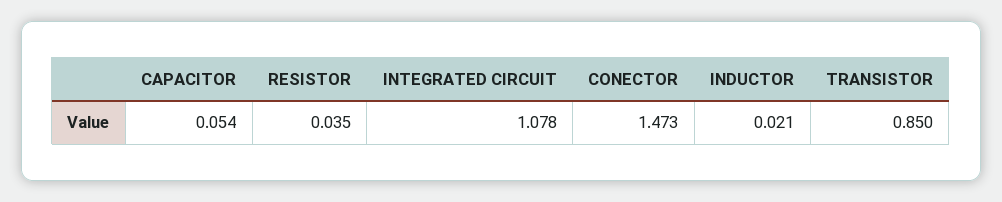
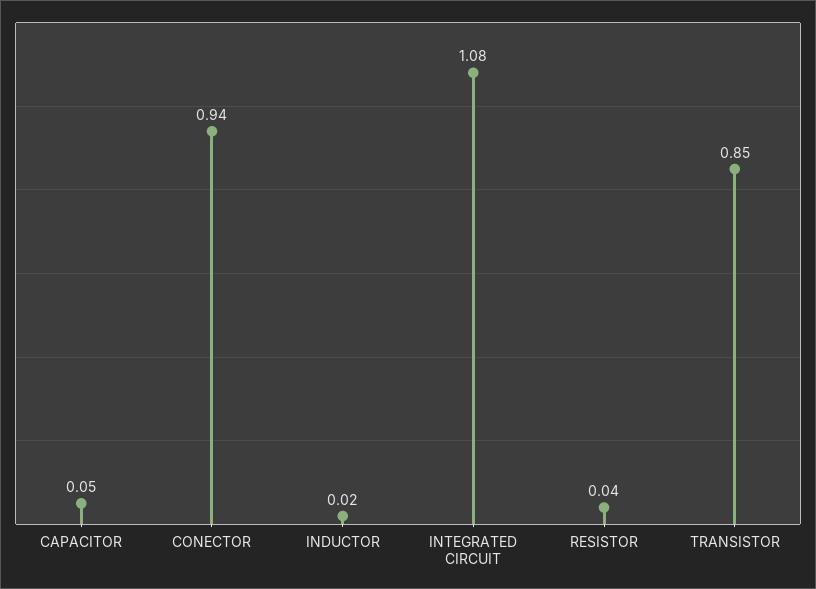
  {
    "CAPACITOR": 0.054,
    "RESISTOR": 0.035,
    "INTEGRATED CIRCUIT": 1.078,
-   "CONECTOR": 1.473,
+   "CONECTOR": 0.94,
    "INDUCTOR": 0.021,
    "TRANSISTOR": 0.85
  }

